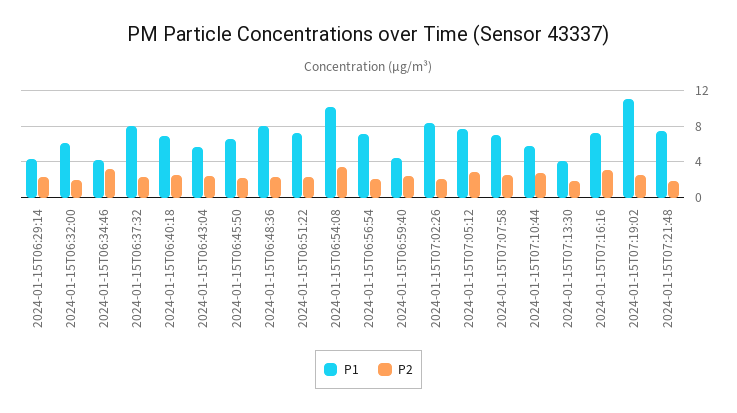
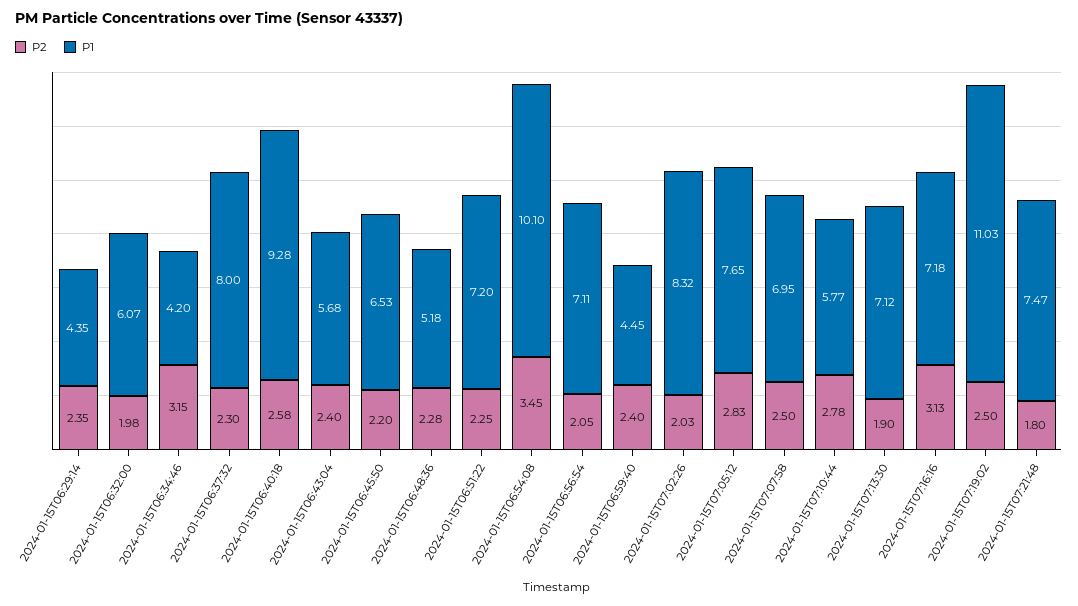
  {
    "P1": {
      "2024-01-15T06:29:14": 4.35,
      "2024-01-15T06:32:00": 6.07,
      "2024-01-15T06:34:46": 4.2,
      "2024-01-15T06:37:32": 8,
-     "2024-01-15T06:40:18": 7,
+     "2024-01-15T06:40:18": 9.28,
      "2024-01-15T06:43:04": 5.68,
      "2024-01-15T06:45:50": 6.53,
-     "2024-01-15T06:48:36": 8,
+     "2024-01-15T06:48:36": 5.18,
      "2024-01-15T06:51:22": 7.2,
      "2024-01-15T06:54:08": 10.1,
      "2024-01-15T06:56:54": 7.11,
      "2024-01-15T06:59:40": 4.45,
      "2024-01-15T07:02:26": 8.32,
      "2024-01-15T07:05:12": 7.65,
      "2024-01-15T07:07:58": 6.95,
      "2024-01-15T07:10:44": 5.77,
-     "2024-01-15T07:13:30": 4,
+     "2024-01-15T07:13:30": 7.12,
      "2024-01-15T07:16:16": 7.18,
      "2024-01-15T07:19:02": 11.03,
      "2024-01-15T07:21:48": 7.47
    },
    "P2": {
      "2024-01-15T06:29:14": 2.35,
      "2024-01-15T06:32:00": 1.98,
      "2024-01-15T06:34:46": 3.15,
      "2024-01-15T06:37:32": 2.3,
      "2024-01-15T06:40:18": 2.58,
      "2024-01-15T06:43:04": 2.4,
      "2024-01-15T06:45:50": 2.2,
      "2024-01-15T06:48:36": 2.28,
      "2024-01-15T06:51:22": 2.25,
      "2024-01-15T06:54:08": 3.45,
      "2024-01-15T06:56:54": 2.05,
      "2024-01-15T06:59:40": 2.4,
      "2024-01-15T07:02:26": 2.03,
      "2024-01-15T07:05:12": 2.83,
      "2024-01-15T07:07:58": 2.5,
      "2024-01-15T07:10:44": 2.78,
      "2024-01-15T07:13:30": 1.9,
      "2024-01-15T07:16:16": 3.13,
      "2024-01-15T07:19:02": 2.5,
      "2024-01-15T07:21:48": 1.8
    }
  }

